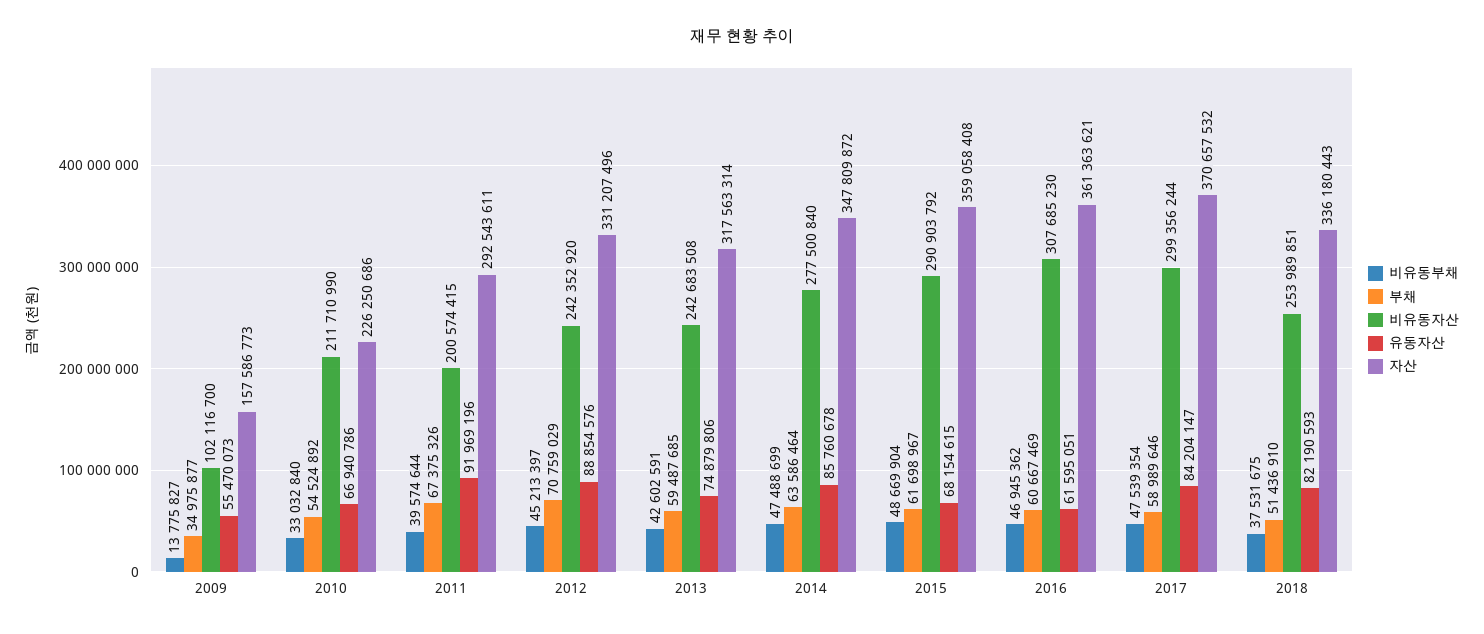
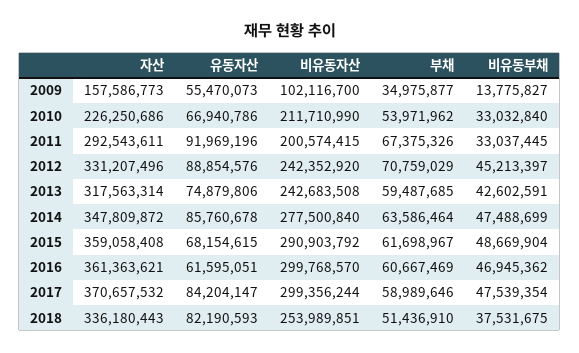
  {
    "비유동부채": {
      "2009": 13775827,
      "2010": 33032840,
-     "2011": 39574644,
+     "2011": 33037445,
      "2012": 45213397,
      "2013": 42602591,
      "2014": 47488699,
      "2015": 48669904,
      "2016": 46945362,
      "2017": 47539354,
      "2018": 37531675
    },
    "부채": {
      "2009": 34975877,
-     "2010": 54524892,
+     "2010": 53971962,
      "2011": 67375326,
      "2012": 70759029,
      "2013": 59487685,
      "2014": 63586464,
      "2015": 61698967,
      "2016": 60667469,
      "2017": 58989646,
      "2018": 51436910
    },
    "비유동자산": {
      "2009": 102116700,
      "2010": 211710990,
      "2011": 200574415,
      "2012": 242352920,
      "2013": 242683508,
      "2014": 277500840,
      "2015": 290903792,
-     "2016": 307685230,
+     "2016": 299768570,
      "2017": 299356244,
      "2018": 253989851
    },
    "유동자산": {
      "2009": 55470073,
      "2010": 66940786,
      "2011": 91969196,
      "2012": 88854576,
      "2013": 74879806,
      "2014": 85760678,
      "2015": 68154615,
      "2016": 61595051,
      "2017": 84204147,
      "2018": 82190593
    },
    "자산": {
      "2009": 157586773,
      "2010": 226250686,
      "2011": 292543611,
      "2012": 331207496,
      "2013": 317563314,
      "2014": 347809872,
      "2015": 359058408,
      "2016": 361363621,
      "2017": 370657532,
      "2018": 336180443
    }
  }

